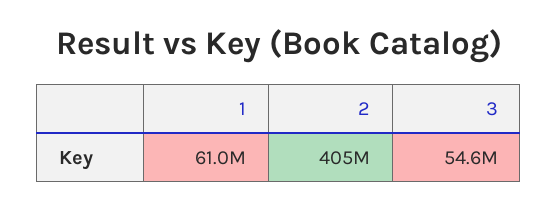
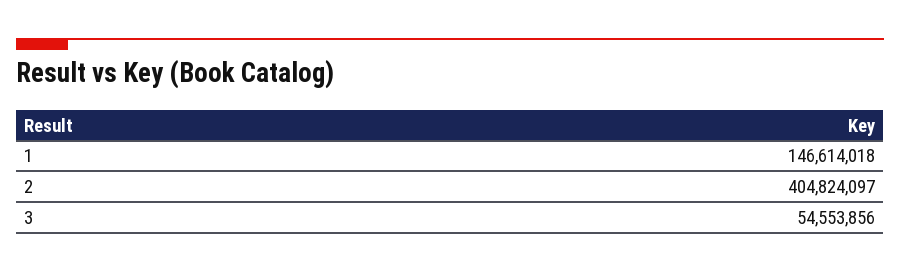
  {
-   "1": 61000000,
+   "1": 146614018,
    "2": 404824097,
    "3": 54553856
  }

